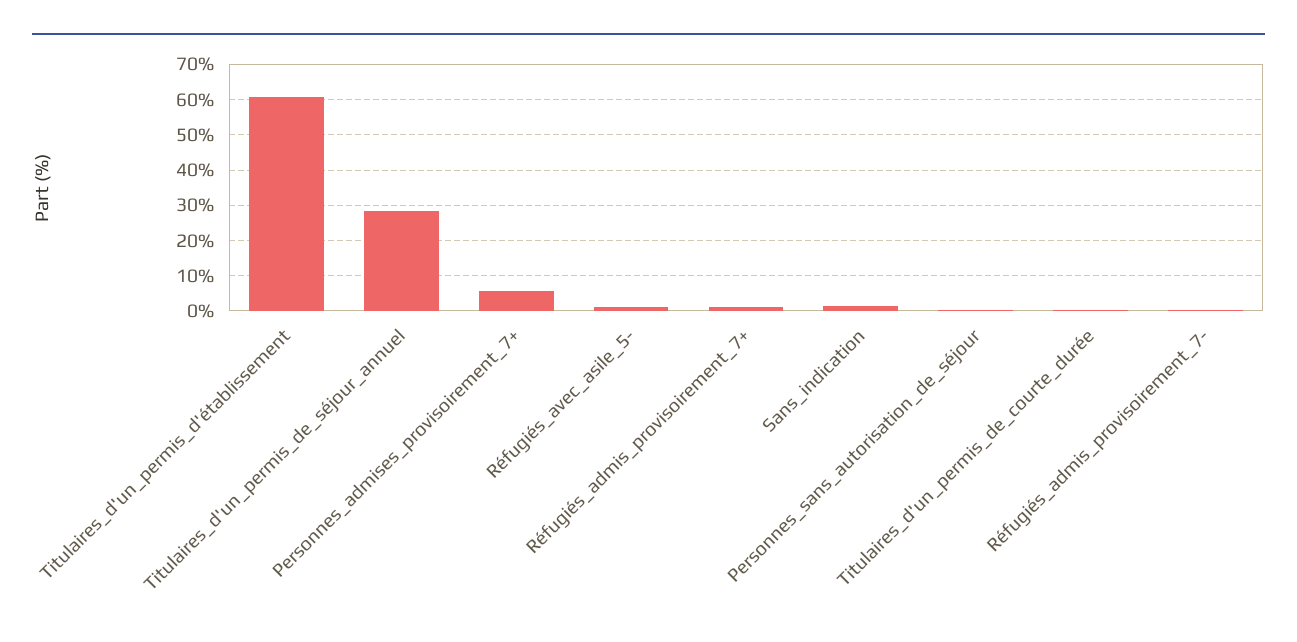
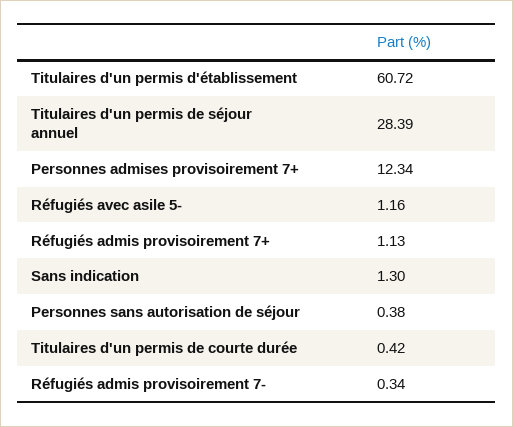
  {
    "Titulaires_d'un_permis_d'établissement": 60.72,
    "Titulaires_d'un_permis_de_séjour_annuel": 28.39,
-   "Personnes_admises_provisoirement_7+": 6,
+   "Personnes_admises_provisoirement_7+": 12.34,
    "Réfugiés_avec_asile_5-": 1.16,
    "Réfugiés_admis_provisoirement_7+": 1.13,
    "Sans_indication": 1.3,
    "Personnes_sans_autorisation_de_séjour": 0.38,
    "Titulaires_d'un_permis_de_courte_durée": 0.42,
    "Réfugiés_admis_provisoirement_7-": 0.34
  }

